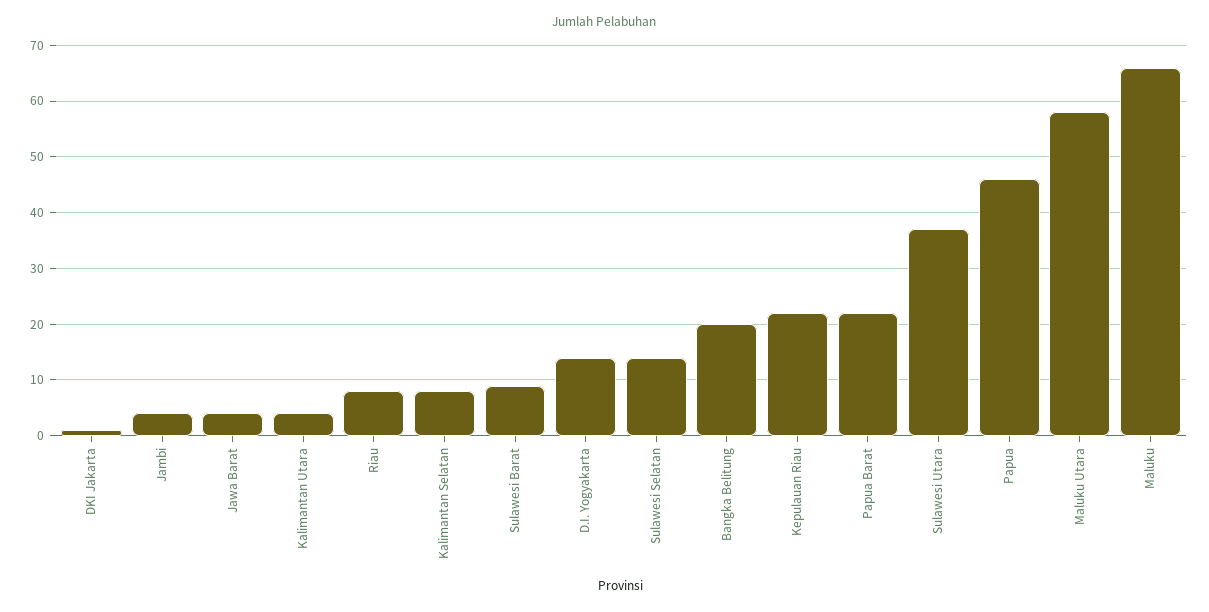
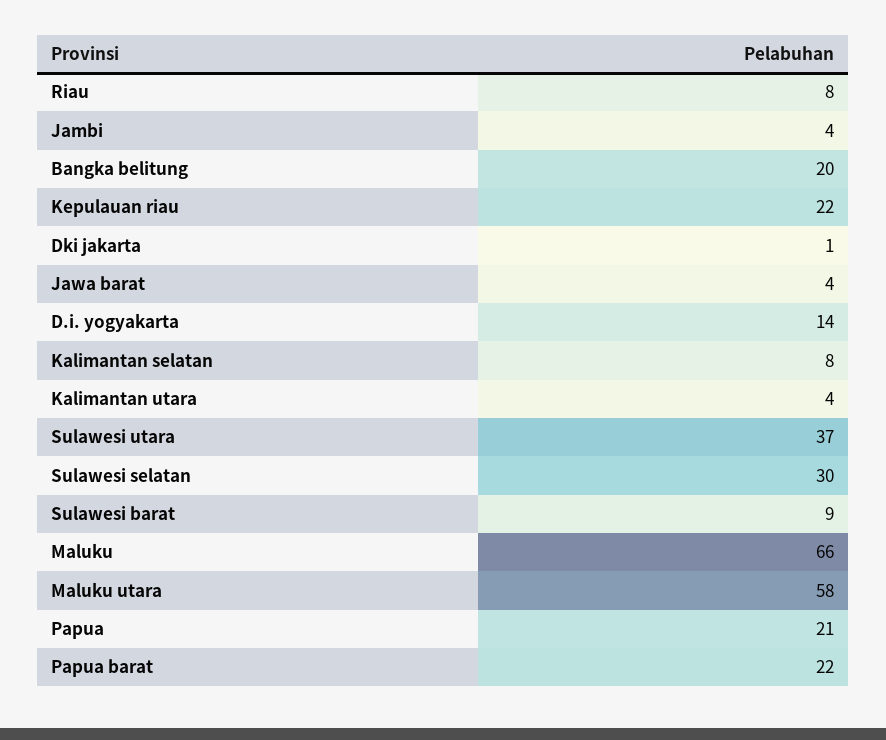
  {
    "DKI Jakarta": 1,
    "Jambi": 4,
    "Jawa Barat": 4,
    "Kalimantan Utara": 4,
    "Riau": 8,
    "Kalimantan Selatan": 8,
    "Sulawesi Barat": 9,
    "D.I. Yogyakarta": 14,
-   "Sulawesi Selatan": 15,
+   "Sulawesi Selatan": 30,
    "Bangka Belitung": 20,
    "Kepulauan Riau": 22,
    "Papua Barat": 22,
    "Sulawesi Utara": 37,
-   "Papua": 45,
+   "Papua": 21,
    "Maluku Utara": 58,
    "Maluku": 66
  }

